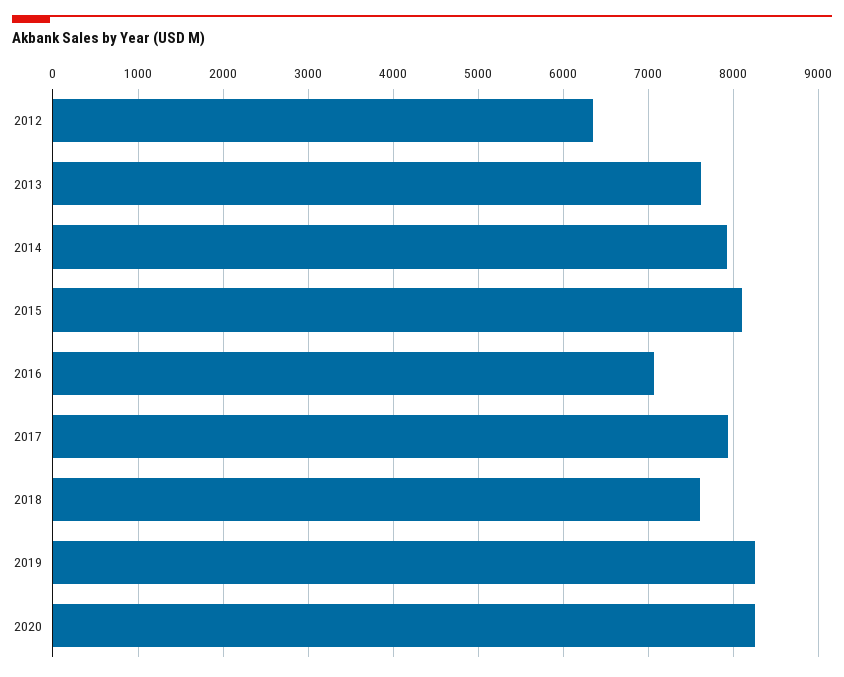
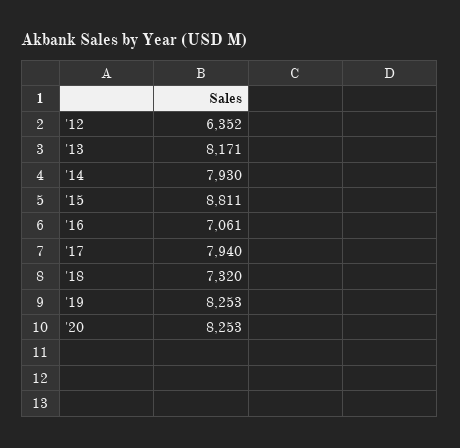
  {
    "2012": 6352,
-   "2013": 7600,
+   "2013": 8171,
    "2014": 7930,
-   "2015": 8100,
+   "2015": 8811,
    "2016": 7061,
    "2017": 7940,
-   "2018": 7600,
+   "2018": 7320,
    "2019": 8253,
    "2020": 8253
  }

